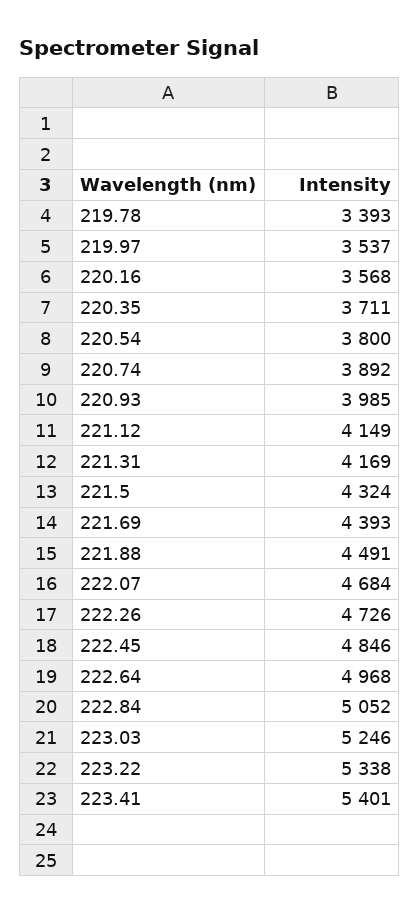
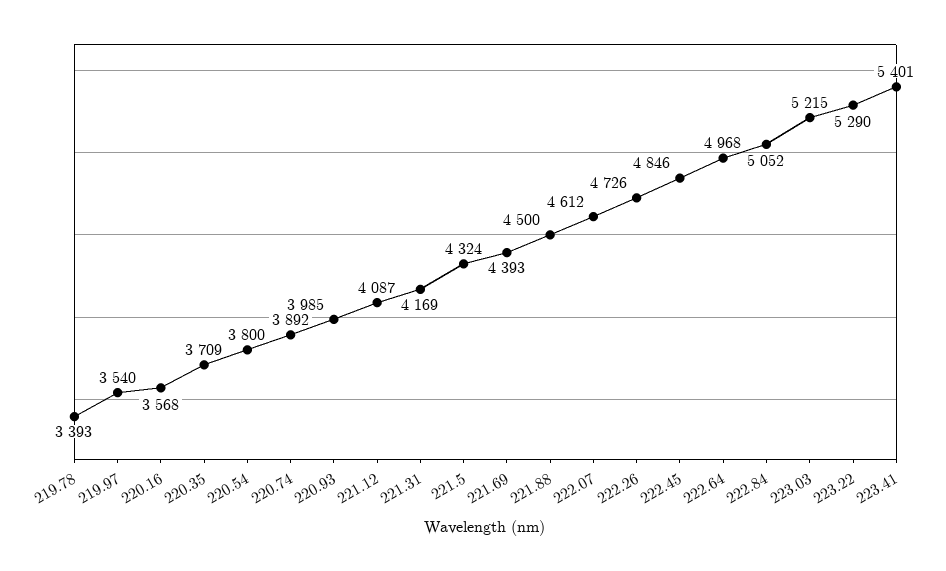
  {
    "219.78": 3393,
-   "219.97": 3537,
+   "219.97": 3540,
    "220.16": 3568,
-   "220.35": 3711,
+   "220.35": 3709,
    "220.54": 3800,
    "220.74": 3892,
    "220.93": 3985,
-   "221.12": 4149,
+   "221.12": 4087,
    "221.31": 4169,
    "221.5": 4324,
    "221.69": 4393,
-   "221.88": 4491,
+   "221.88": 4500,
-   "222.07": 4684,
+   "222.07": 4612,
    "222.26": 4726,
    "222.45": 4846,
    "222.64": 4968,
    "222.84": 5052,
-   "223.03": 5246,
+   "223.03": 5215,
-   "223.22": 5338,
+   "223.22": 5290,
    "223.41": 5401
  }

